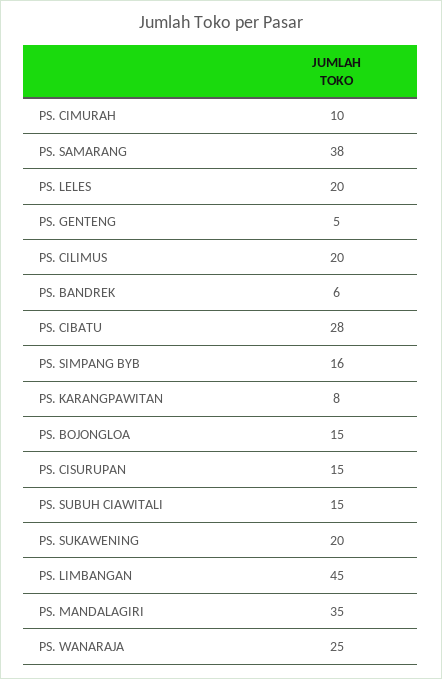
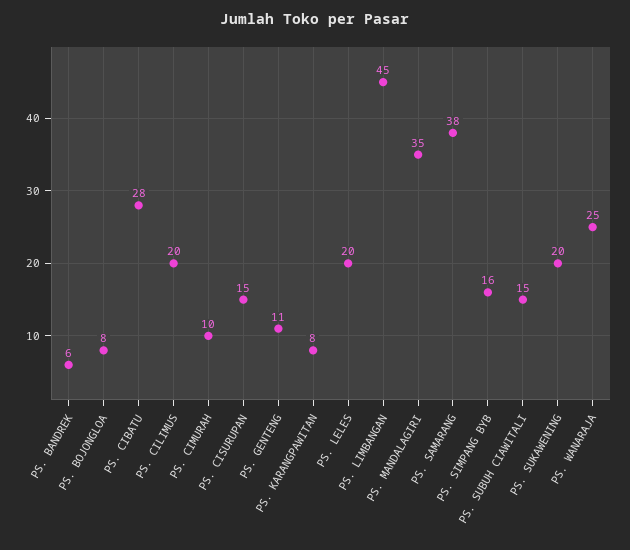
  {
    "PS. CIMURAH": 10,
    "PS. SAMARANG": 38,
    "PS. LELES": 20,
-   "PS. GENTENG": 5,
+   "PS. GENTENG": 11,
    "PS. CILIMUS": 20,
    "PS. BANDREK": 6,
    "PS. CIBATU": 28,
    "PS. SIMPANG BYB": 16,
    "PS. KARANGPAWITAN": 8,
-   "PS. BOJONGLOA": 15,
+   "PS. BOJONGLOA": 8,
    "PS. CISURUPAN": 15,
    "PS. SUBUH CIAWITALI": 15,
    "PS. SUKAWENING": 20,
    "PS. LIMBANGAN": 45,
    "PS. MANDALAGIRI": 35,
    "PS. WANARAJA": 25
  }

